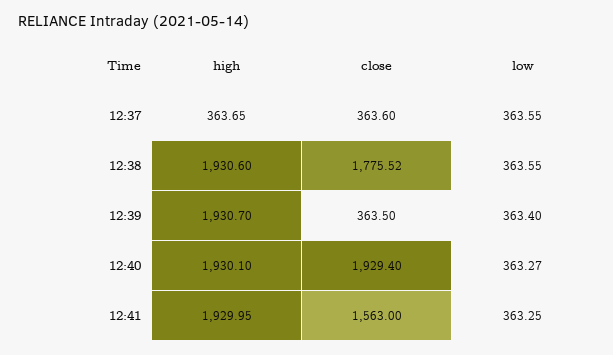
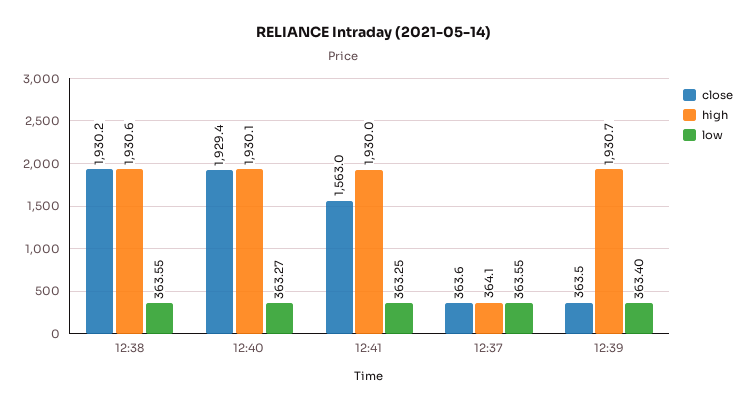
  {
    "high": {
-     "12:37": 363.65,
+     "12:37": 364.1,
      "12:38": 1930.6,
      "12:39": 1930.7,
      "12:40": 1930.1,
      "12:41": 1929.95
    },
    "close": {
      "12:37": 363.6,
-     "12:38": 1775.52,
+     "12:38": 1930.2,
      "12:39": 363.5,
      "12:40": 1929.4,
      "12:41": 1563
    },
    "low": {
      "12:37": 363.55,
      "12:38": 363.55,
      "12:39": 363.4,
      "12:40": 363.27,
      "12:41": 363.25
    }
  }

